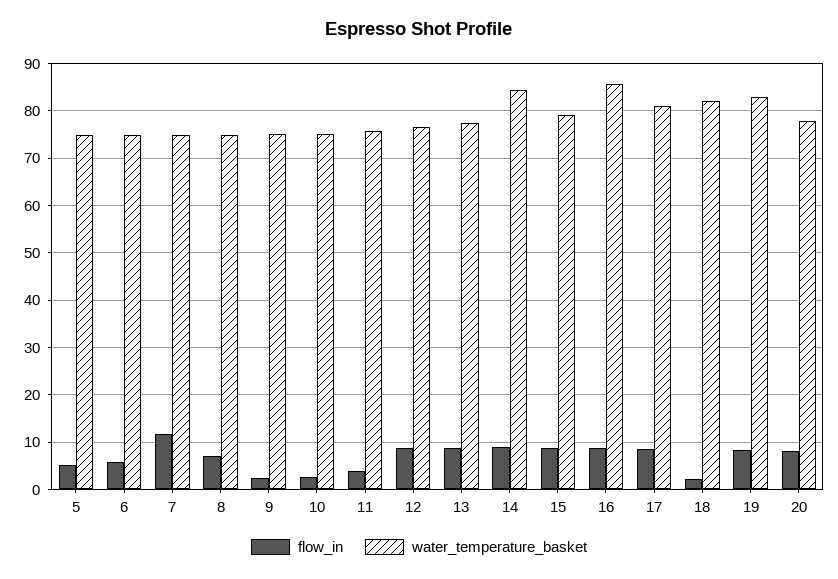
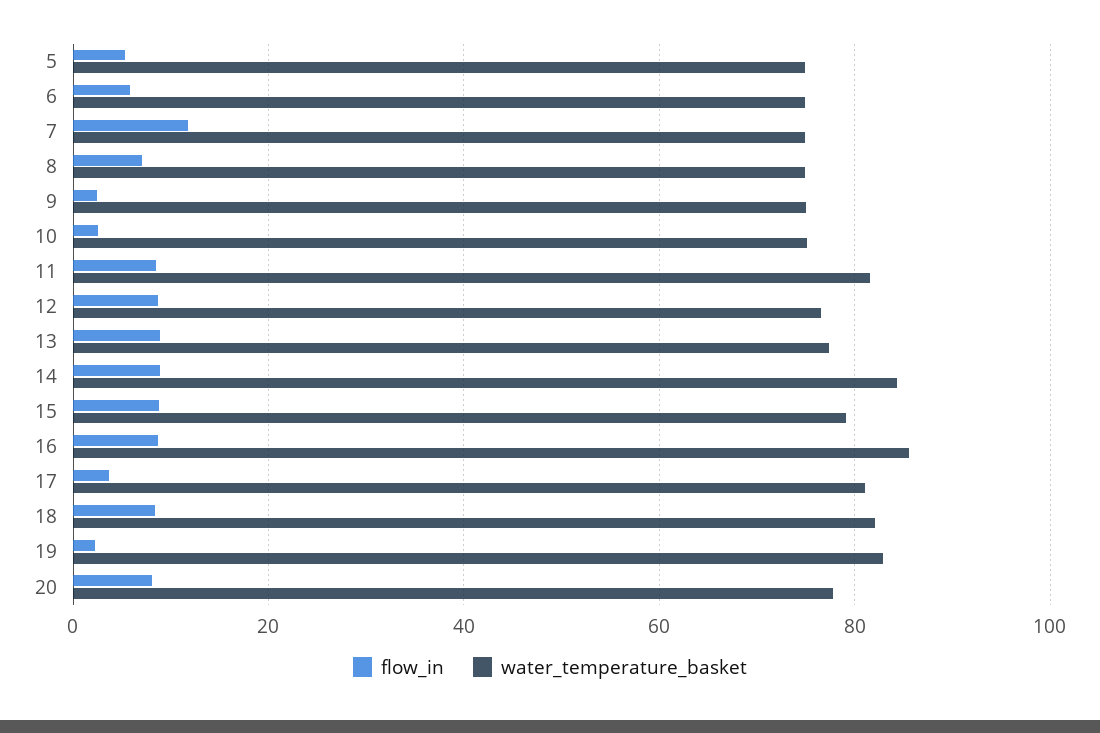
  {
    "flow_in": {
      "5": 6,
      "6": 6,
      "7": 12,
      "8": 8,
      "9": 2,
      "10": 2,
-     "11": 4,
+     "11": 8,
      "12": 8,
      "13": 8,
      "14": 8,
      "15": 8,
      "16": 8,
-     "17": 8,
+     "17": 4,
-     "18": 2,
+     "18": 8,
-     "19": 8,
+     "19": 2,
      "20": 8
    },
    "water_temperature_basket": {
      "5": 74,
      "6": 74,
      "7": 74,
      "8": 74,
      "9": 76,
      "10": 76,
-     "11": 76,
+     "11": 82,
      "12": 76,
      "13": 78,
      "14": 84,
      "15": 80,
      "16": 86,
      "17": 82,
      "18": 82,
      "19": 82,
      "20": 78
    }
  }

